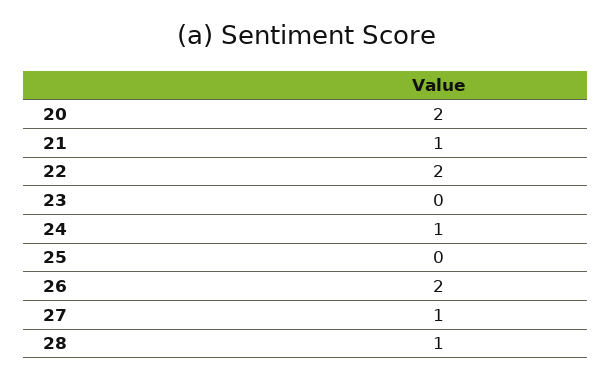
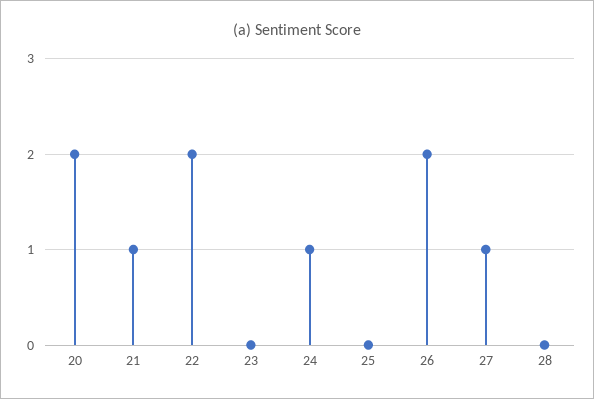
  {
    "20": 2,
    "21": 1,
    "22": 2,
    "23": 0,
    "24": 1,
    "25": 0,
    "26": 2,
    "27": 1,
-   "28": 1
+   "28": 0
  }

